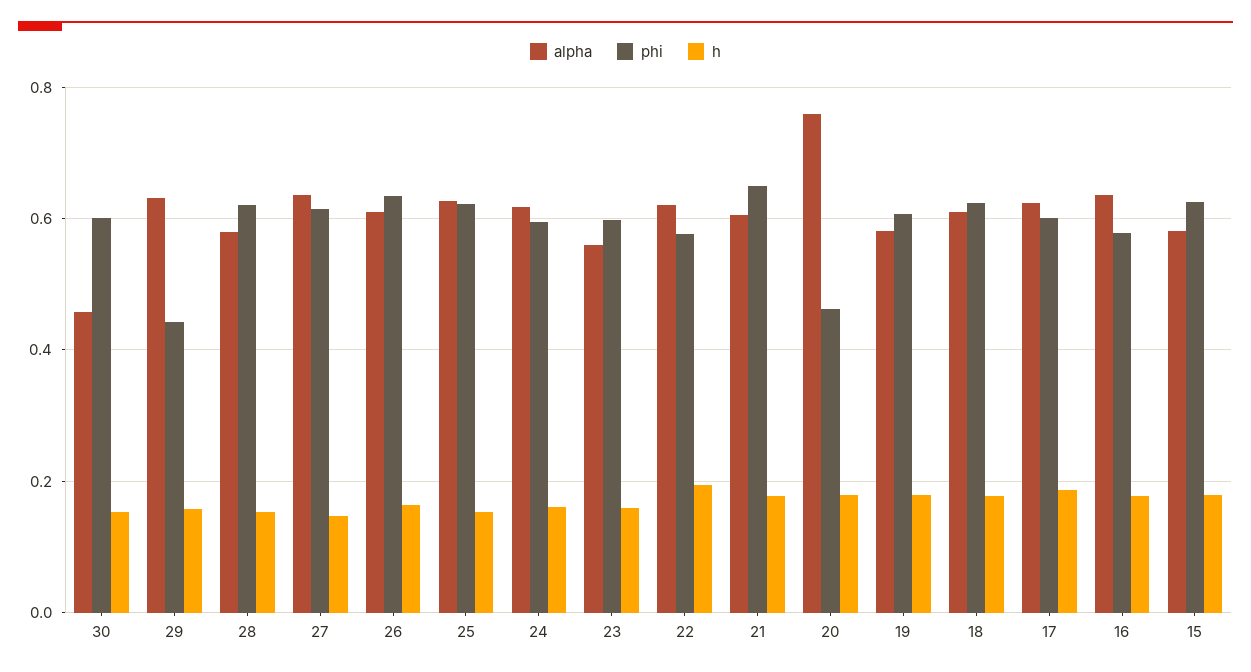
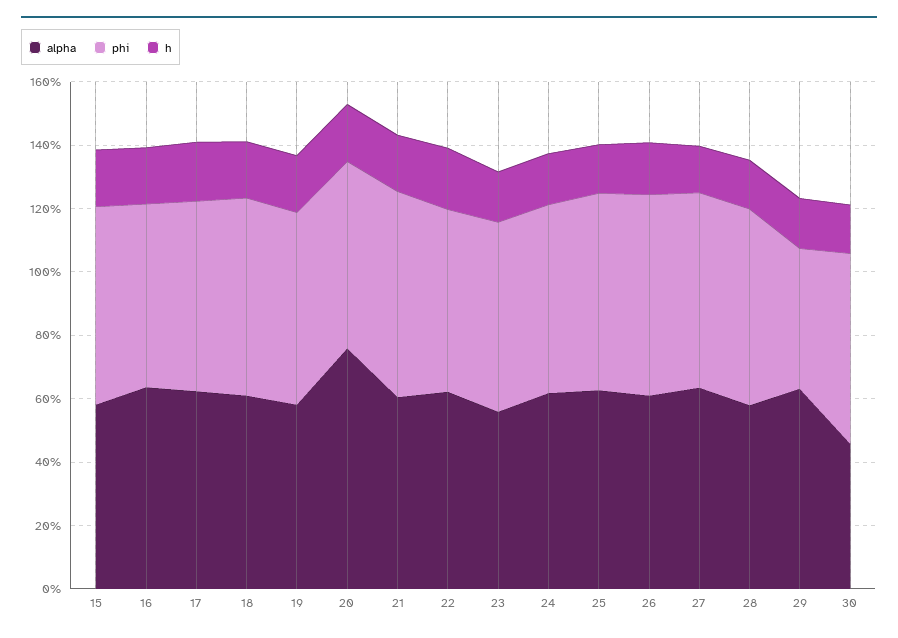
  {
    "alpha": {
      "30": 0.46,
      "29": 0.64,
      "28": 0.58,
      "27": 0.64,
      "26": 0.62,
      "25": 0.62,
      "24": 0.62,
      "23": 0.56,
      "22": 0.62,
      "21": 0.6,
      "20": 0.76,
      "19": 0.58,
      "18": 0.62,
      "17": 0.62,
      "16": 0.64,
      "15": 0.58
    },
    "phi": {
      "30": 0.6,
      "29": 0.44,
      "28": 0.62,
      "27": 0.62,
      "26": 0.64,
      "25": 0.62,
      "24": 0.6,
      "23": 0.6,
      "22": 0.58,
      "21": 0.64,
-     "20": 0.46,
+     "20": 0.6,
      "19": 0.6,
      "18": 0.62,
      "17": 0.6,
      "16": 0.58,
      "15": 0.62
    },
    "h": {
      "30": 0.16,
      "29": 0.16,
      "28": 0.16,
      "27": 0.14,
      "26": 0.16,
      "25": 0.16,
      "24": 0.16,
      "23": 0.16,
      "22": 0.2,
      "21": 0.18,
      "20": 0.18,
      "19": 0.18,
      "18": 0.18,
      "17": 0.18,
      "16": 0.18,
      "15": 0.18
    }
  }

